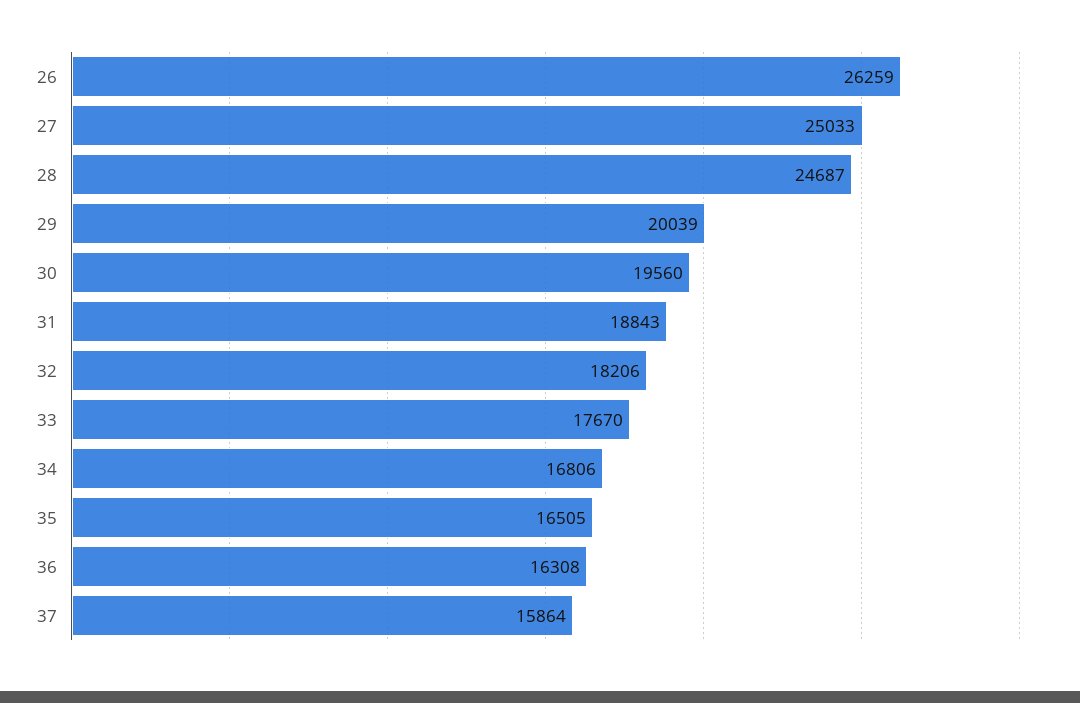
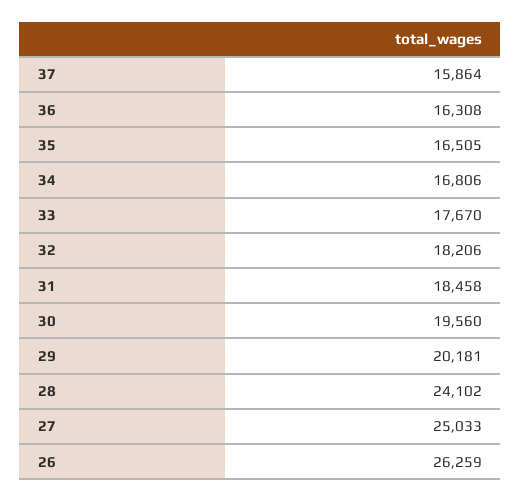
  {
    "26": 26259,
    "27": 25033,
-   "28": 24687,
+   "28": 24102,
-   "29": 20039,
+   "29": 20181,
    "30": 19560,
-   "31": 18843,
+   "31": 18458,
    "32": 18206,
    "33": 17670,
    "34": 16806,
    "35": 16505,
    "36": 16308,
    "37": 15864
  }

